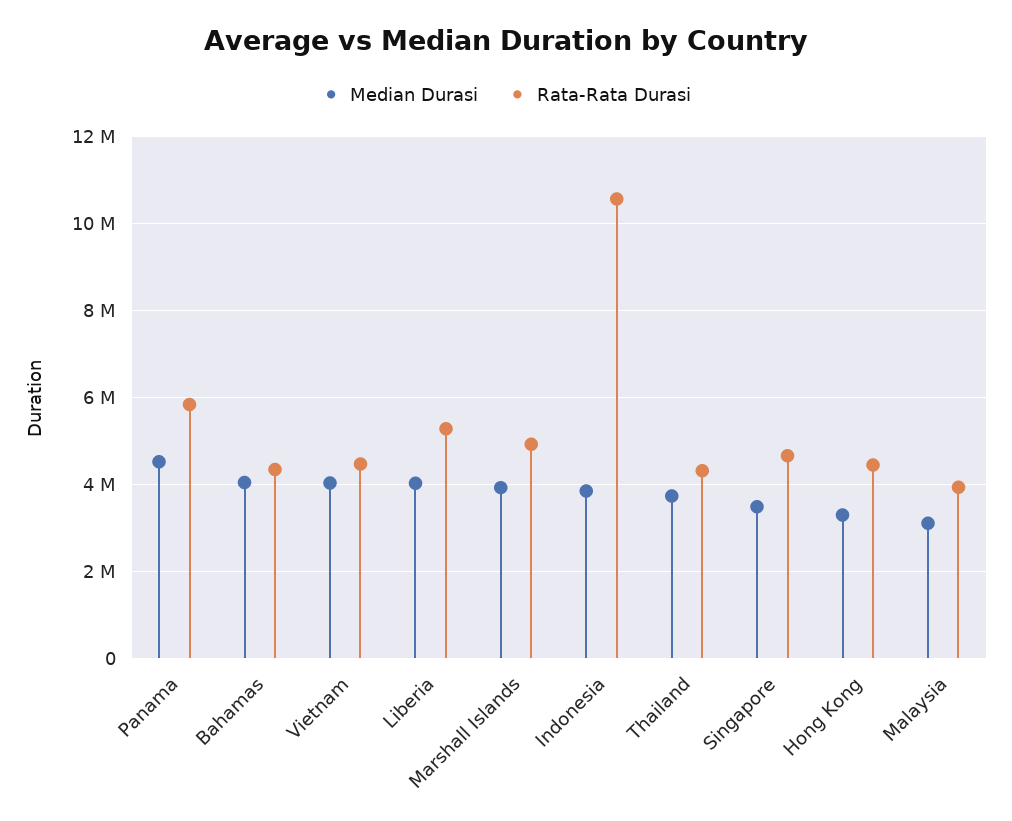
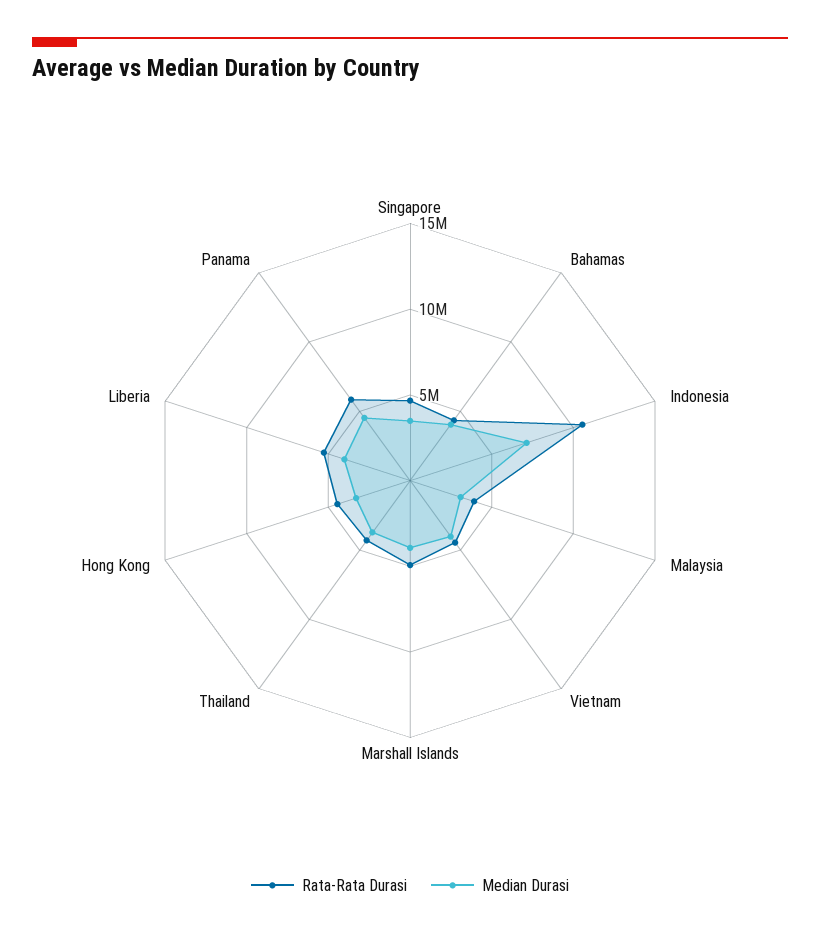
  {
    "Median Durasi": {
      "Panama": 4600000,
      "Bahamas": 4000000,
      "Vietnam": 4000000,
      "Liberia": 4000000,
      "Marshall Islands": 4000000,
-     "Indonesia": 3800000,
+     "Indonesia": 7000000,
      "Thailand": 3800000,
      "Singapore": 3400000,
      "Hong Kong": 3200000,
      "Malaysia": 3200000
    },
    "Rata-Rata Durasi": {
      "Panama": 5800000,
      "Bahamas": 4400000,
      "Vietnam": 4400000,
      "Liberia": 5200000,
      "Marshall Islands": 5000000,
      "Indonesia": 10600000,
      "Thailand": 4400000,
      "Singapore": 4600000,
      "Hong Kong": 4400000,
      "Malaysia": 4000000
    }
  }

